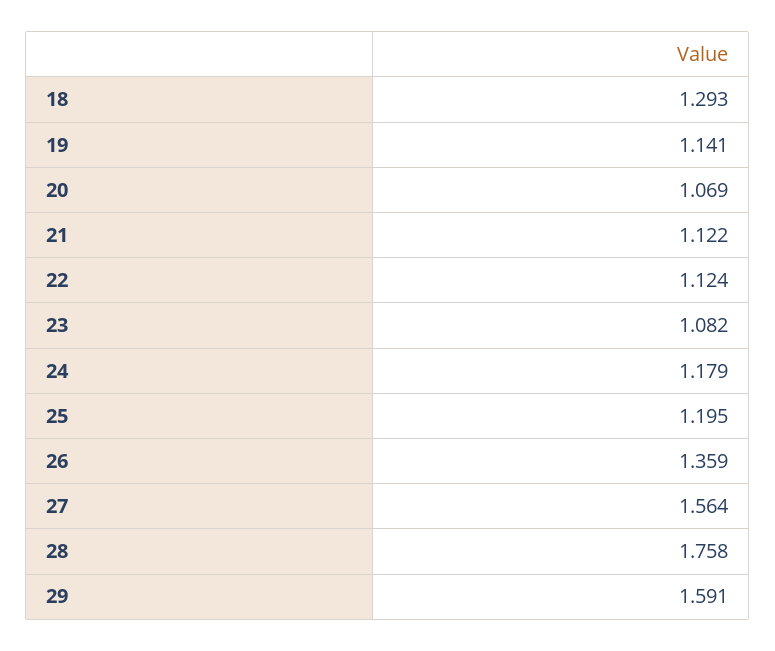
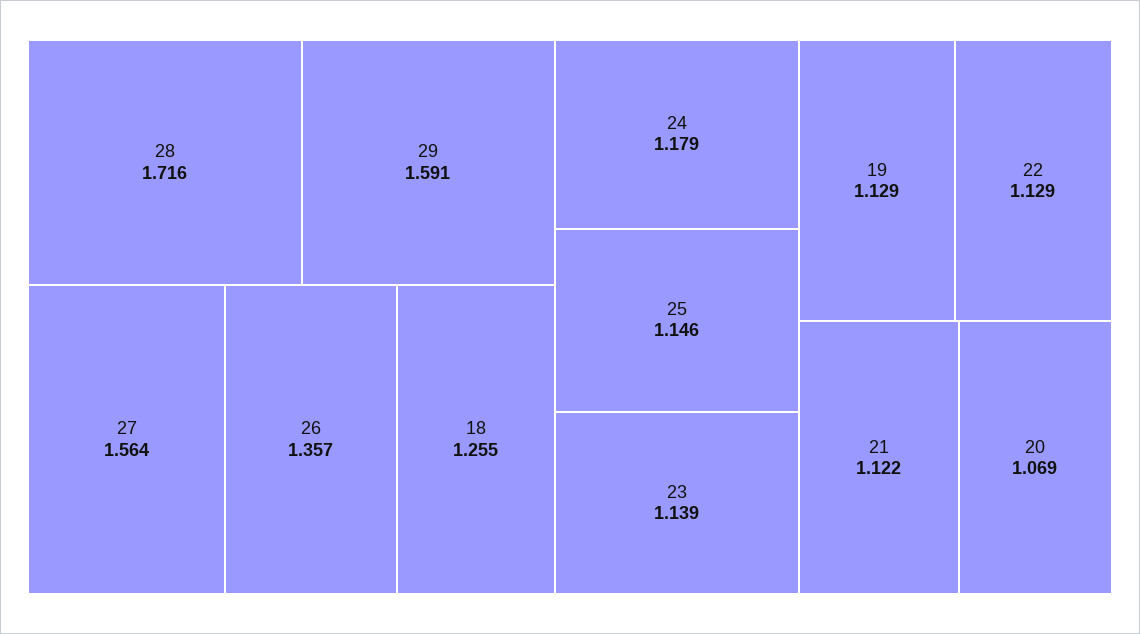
  {
-   "18": 1.293,
+   "18": 1.255,
-   "19": 1.141,
+   "19": 1.129,
    "20": 1.069,
    "21": 1.122,
-   "22": 1.124,
+   "22": 1.129,
-   "23": 1.082,
+   "23": 1.139,
    "24": 1.179,
-   "25": 1.195,
+   "25": 1.146,
-   "26": 1.359,
+   "26": 1.357,
    "27": 1.564,
-   "28": 1.758,
+   "28": 1.716,
    "29": 1.591
  }

